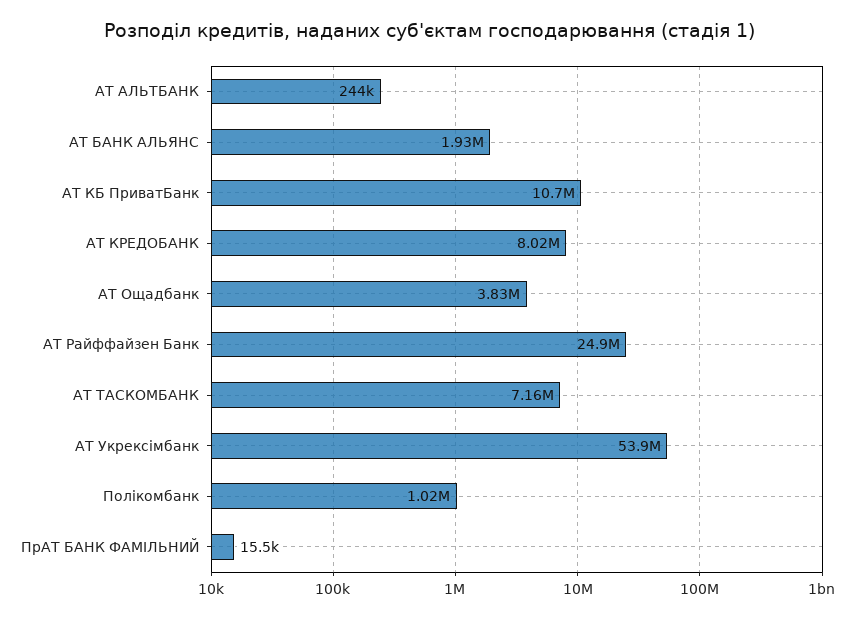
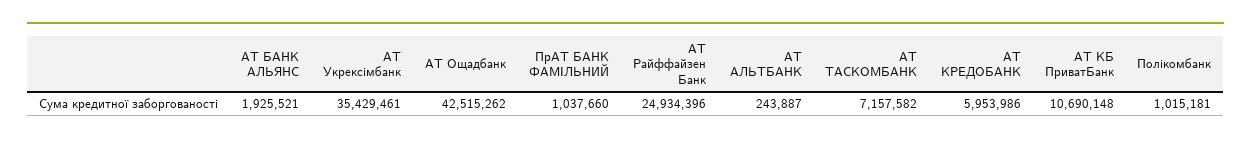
  {
    "АТ АЛЬТБАНК": 243887,
    "АТ БАНК АЛЬЯНС": 1925521,
    "АТ КБ ПриватБанк": 10690148,
-   "АТ КРЕДОБАНК": 8020000,
+   "АТ КРЕДОБАНК": 5953986,
-   "АТ Ощадбанк": 3830000,
+   "АТ Ощадбанк": 42515262,
    "АТ Райффайзен Банк": 24934396,
    "АТ ТАСКОМБАНК": 7157582,
-   "АТ Укрексімбанк": 53900000,
+   "АТ Укрексімбанк": 35429461,
    "Полікомбанк": 1015181,
-   "ПрАТ БАНК ФАМІЛЬНИЙ": 15500
+   "ПрАТ БАНК ФАМІЛЬНИЙ": 1037660
  }

